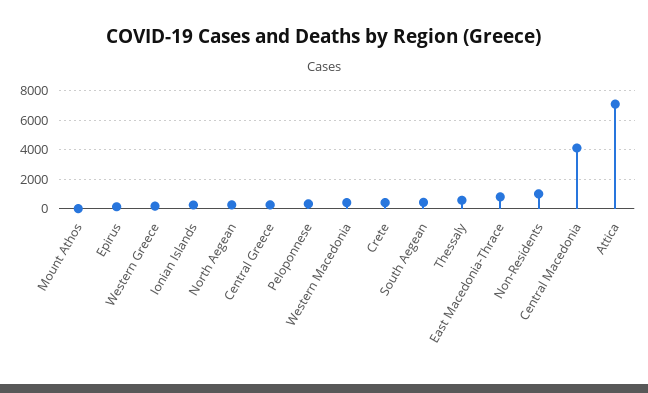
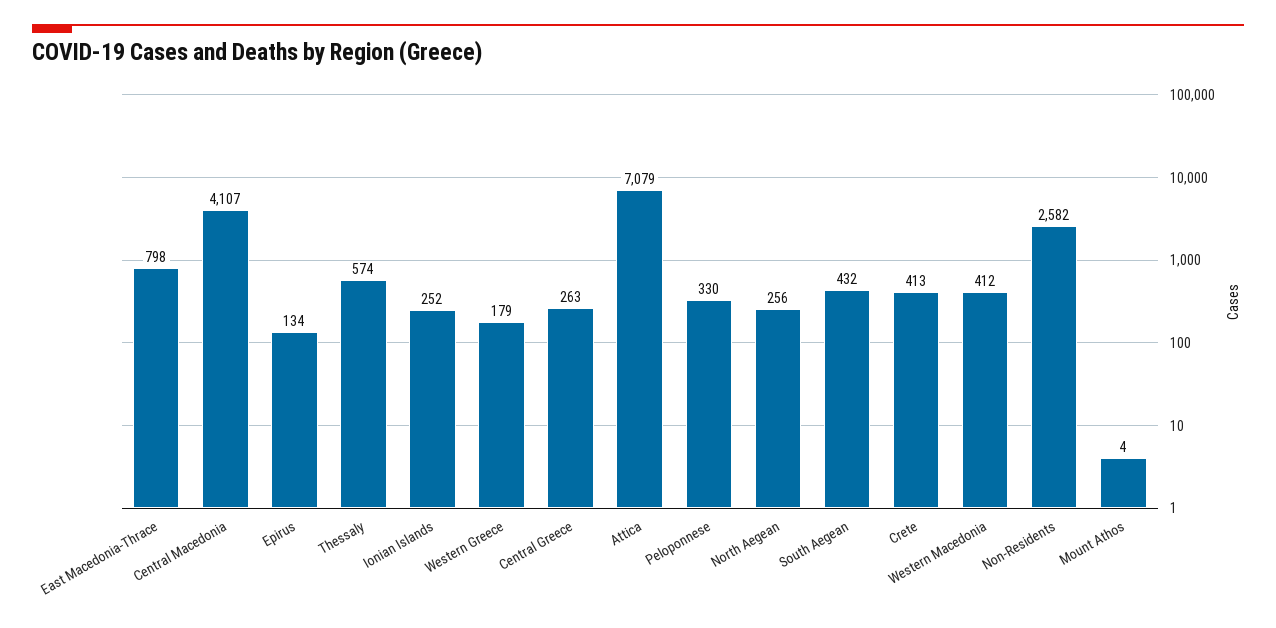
  {
    "Mount Athos": 4,
    "Epirus": 134,
    "Western Greece": 179,
    "Ionian Islands": 252,
    "North Aegean": 256,
    "Central Greece": 263,
    "Peloponnese": 330,
    "Western Macedonia": 412,
    "Crete": 413,
    "South Aegean": 432,
    "Thessaly": 574,
    "East Macedonia-Thrace": 798,
-   "Non-Residents": 1000,
+   "Non-Residents": 2582,
    "Central Macedonia": 4107,
    "Attica": 7079
  }

